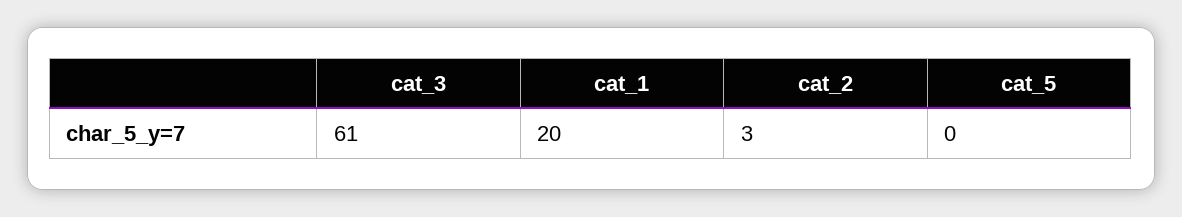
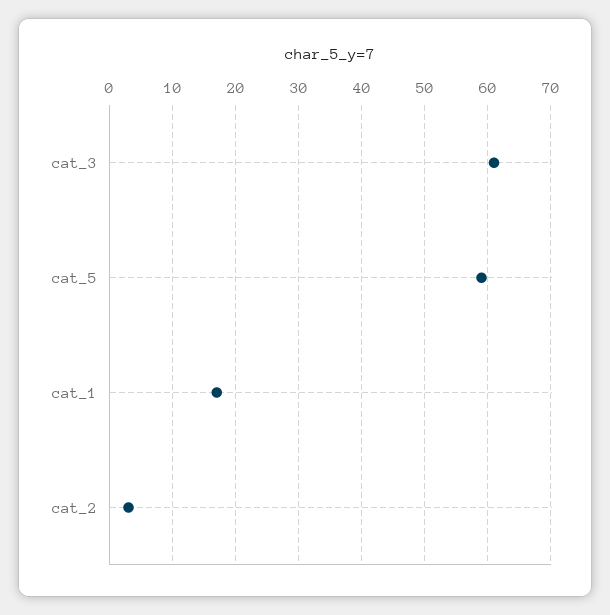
  {
    "cat_3": 61,
-   "cat_1": 20,
+   "cat_1": 17,
    "cat_2": 3,
-   "cat_5": 0
+   "cat_5": 59
  }

